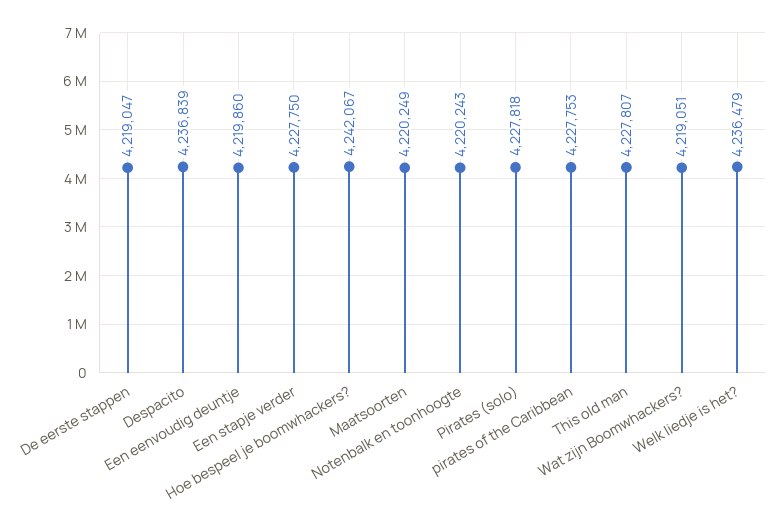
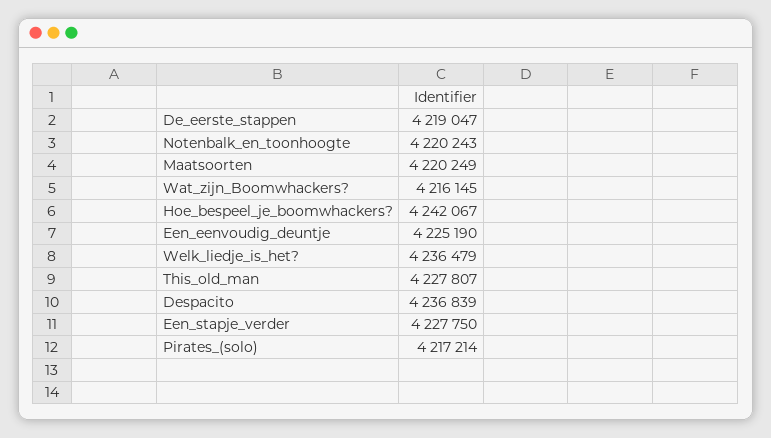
  {
    "De eerste stappen": 4219047,
    "Despacito": 4236839,
-   "Een eenvoudig deuntje": 4219860,
+   "Een eenvoudig deuntje": 4225190,
    "Een stapje verder": 4227750,
    "Hoe bespeel je boomwhackers?": 4242067,
    "Maatsoorten": 4220249,
    "Notenbalk en toonhoogte": 4220243,
-   "Pirates (solo)": 4227818,
+   "Pirates (solo)": 4217214,
-   "pirates of the Caribbean": 4227753,
    "This old man": 4227807,
-   "Wat zijn Boomwhackers?": 4219051,
+   "Wat zijn Boomwhackers?": 4216145,
    "Welk liedje is het?": 4236479
  }

